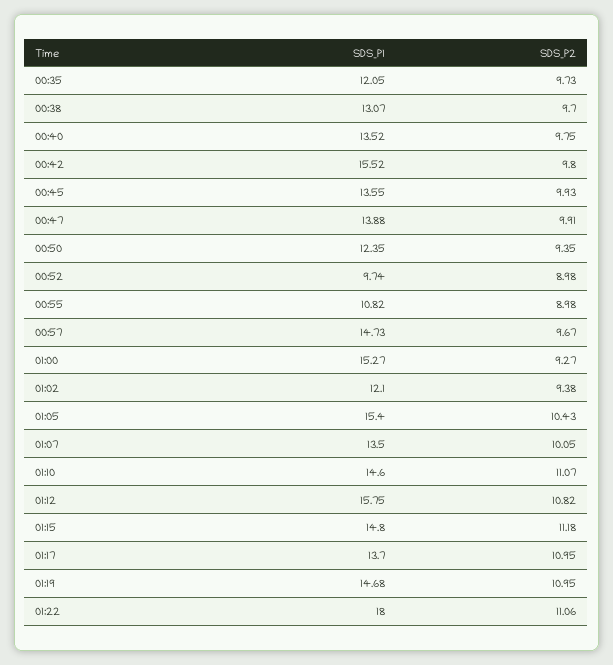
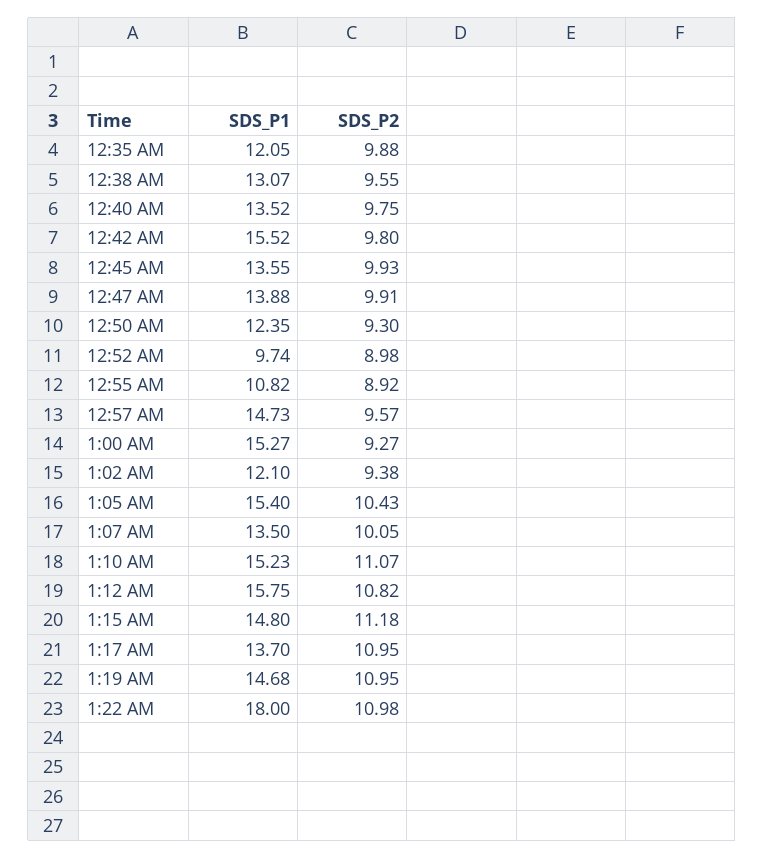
  {
    "SDS_P1": {
      "00:35": 12.05,
      "00:38": 13.07,
      "00:40": 13.52,
      "00:42": 15.52,
      "00:45": 13.55,
      "00:47": 13.88,
      "00:50": 12.35,
      "00:52": 9.74,
      "00:55": 10.82,
      "00:57": 14.73,
      "01:00": 15.27,
      "01:02": 12.1,
      "01:05": 15.4,
      "01:07": 13.5,
-     "01:10": 14.6,
+     "01:10": 15.23,
      "01:12": 15.75,
      "01:15": 14.8,
      "01:17": 13.7,
      "01:19": 14.68,
      "01:22": 18
    },
    "SDS_P2": {
-     "00:35": 9.73,
+     "00:35": 9.88,
-     "00:38": 9.7,
+     "00:38": 9.55,
      "00:40": 9.75,
      "00:42": 9.8,
      "00:45": 9.93,
      "00:47": 9.91,
-     "00:50": 9.35,
+     "00:50": 9.3,
      "00:52": 8.98,
-     "00:55": 8.98,
+     "00:55": 8.92,
-     "00:57": 9.67,
+     "00:57": 9.57,
      "01:00": 9.27,
      "01:02": 9.38,
      "01:05": 10.43,
      "01:07": 10.05,
      "01:10": 11.07,
      "01:12": 10.82,
      "01:15": 11.18,
      "01:17": 10.95,
      "01:19": 10.95,
-     "01:22": 11.06
+     "01:22": 10.98
    }
  }

